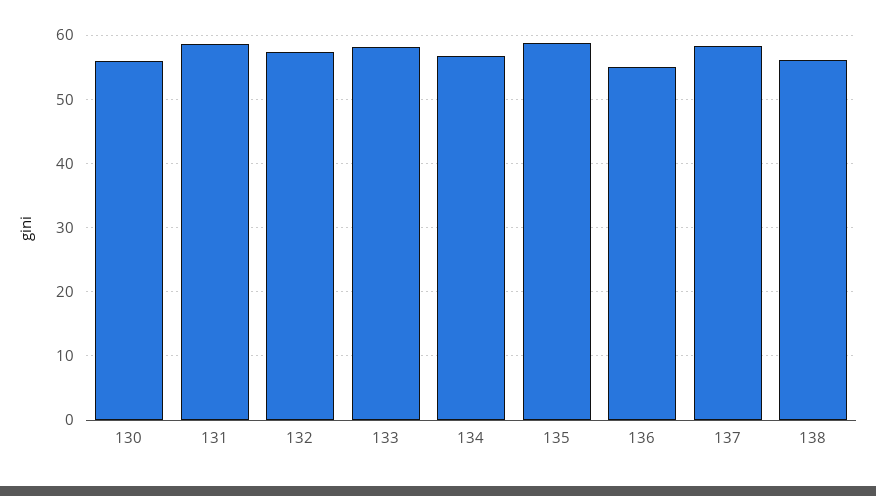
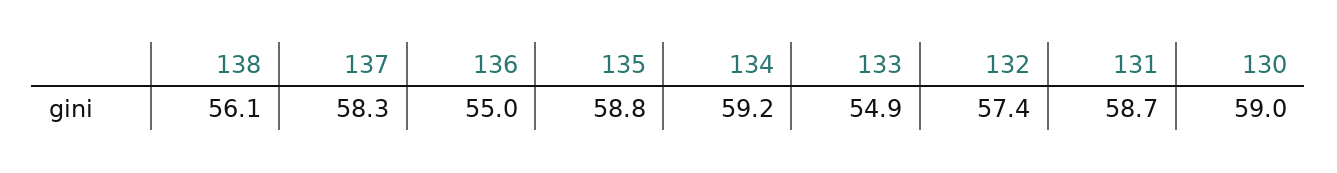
  {
-   "130": 56,
+   "130": 59,
    "131": 58.7,
    "132": 57.4,
-   "133": 58,
+   "133": 54.9,
-   "134": 57,
+   "134": 59.2,
    "135": 58.8,
    "136": 55,
    "137": 58.3,
    "138": 56.1
  }

